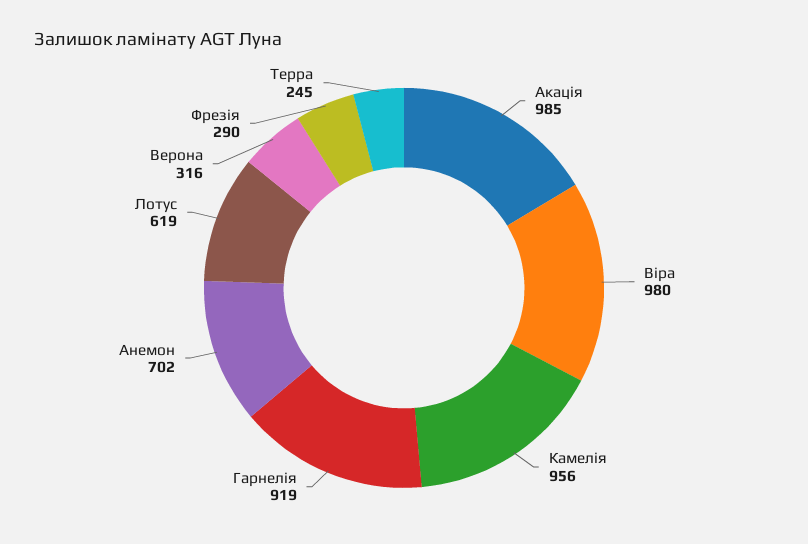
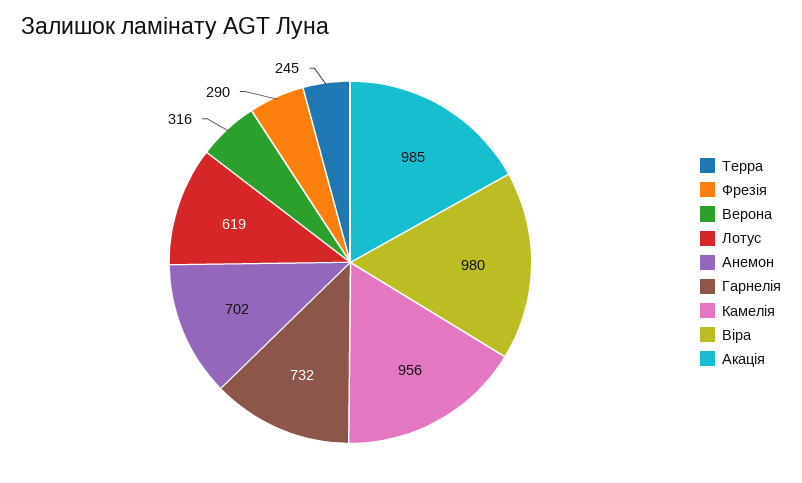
  {
    "Акація": 985,
    "Віра": 980,
    "Камелія": 956,
-   "Гарнелія": 919,
+   "Гарнелія": 732,
    "Анемон": 702,
    "Лотус": 619,
    "Верона": 316,
    "Фрезія": 290,
    "Терра": 245
  }

